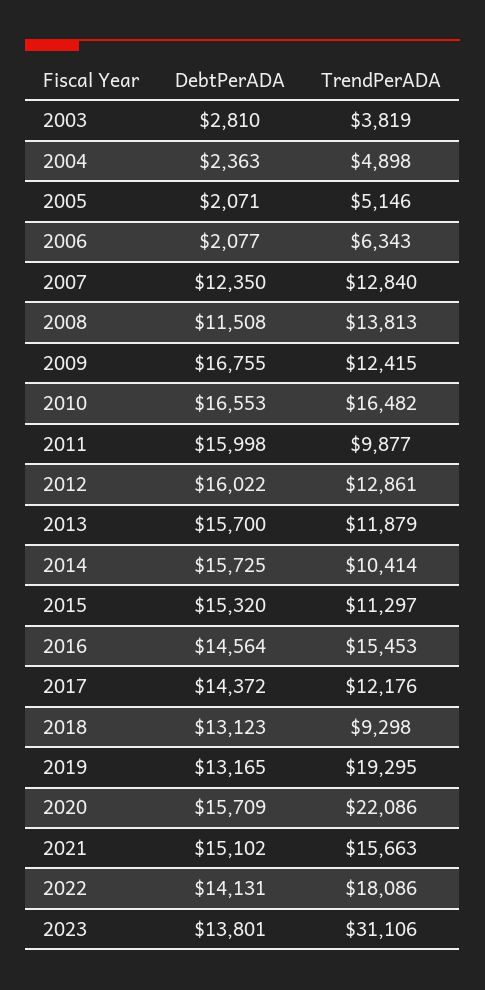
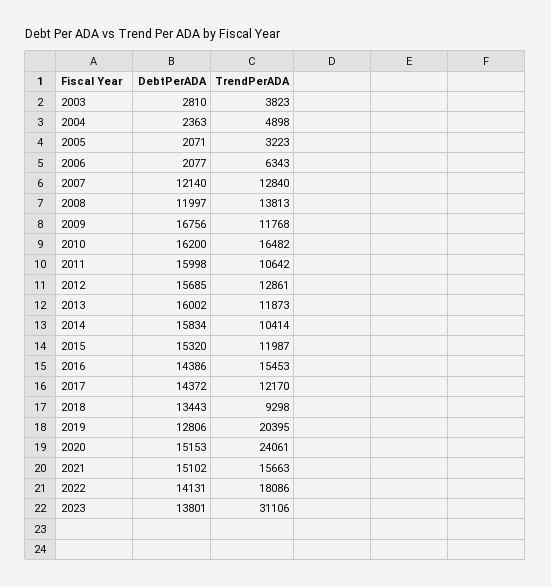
  {
    "DebtPerADA": {
      "2003": 2810,
      "2004": 2363,
      "2005": 2071,
      "2006": 2077,
-     "2007": 12350,
+     "2007": 12140,
-     "2008": 11508,
+     "2008": 11997,
-     "2009": 16755,
+     "2009": 16756,
-     "2010": 16553,
+     "2010": 16200,
      "2011": 15998,
-     "2012": 16022,
+     "2012": 15685,
-     "2013": 15700,
+     "2013": 16002,
-     "2014": 15725,
+     "2014": 15834,
      "2015": 15320,
-     "2016": 14564,
+     "2016": 14386,
      "2017": 14372,
-     "2018": 13123,
+     "2018": 13443,
-     "2019": 13165,
+     "2019": 12806,
-     "2020": 15709,
+     "2020": 15153,
      "2021": 15102,
      "2022": 14131,
      "2023": 13801
    },
    "TrendPerADA": {
-     "2003": 3819,
+     "2003": 3823,
      "2004": 4898,
-     "2005": 5146,
+     "2005": 3223,
      "2006": 6343,
      "2007": 12840,
      "2008": 13813,
-     "2009": 12415,
+     "2009": 11768,
      "2010": 16482,
-     "2011": 9877,
+     "2011": 10642,
      "2012": 12861,
-     "2013": 11879,
+     "2013": 11873,
      "2014": 10414,
-     "2015": 11297,
+     "2015": 11987,
      "2016": 15453,
-     "2017": 12176,
+     "2017": 12170,
      "2018": 9298,
-     "2019": 19295,
+     "2019": 20395,
-     "2020": 22086,
+     "2020": 24061,
      "2021": 15663,
      "2022": 18086,
      "2023": 31106
    }
  }

